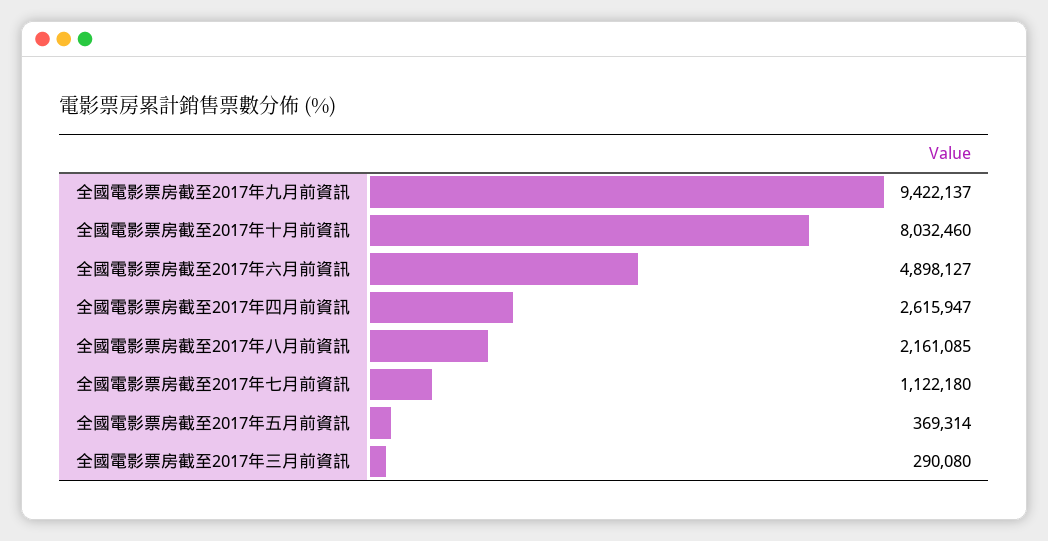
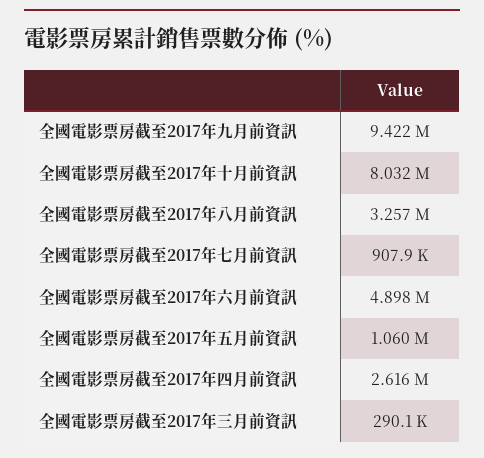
  {
    "全國電影票房截至2017年九月前資訊": 9422137,
    "全國電影票房截至2017年十月前資訊": 8032460,
    "全國電影票房截至2017年六月前資訊": 4898127,
    "全國電影票房截至2017年四月前資訊": 2615947,
-   "全國電影票房截至2017年八月前資訊": 2161085,
+   "全國電影票房截至2017年八月前資訊": 3257000,
-   "全國電影票房截至2017年七月前資訊": 1122180,
+   "全國電影票房截至2017年七月前資訊": 907900,
-   "全國電影票房截至2017年五月前資訊": 369314,
+   "全國電影票房截至2017年五月前資訊": 1060000,
    "全國電影票房截至2017年三月前資訊": 290080
  }

